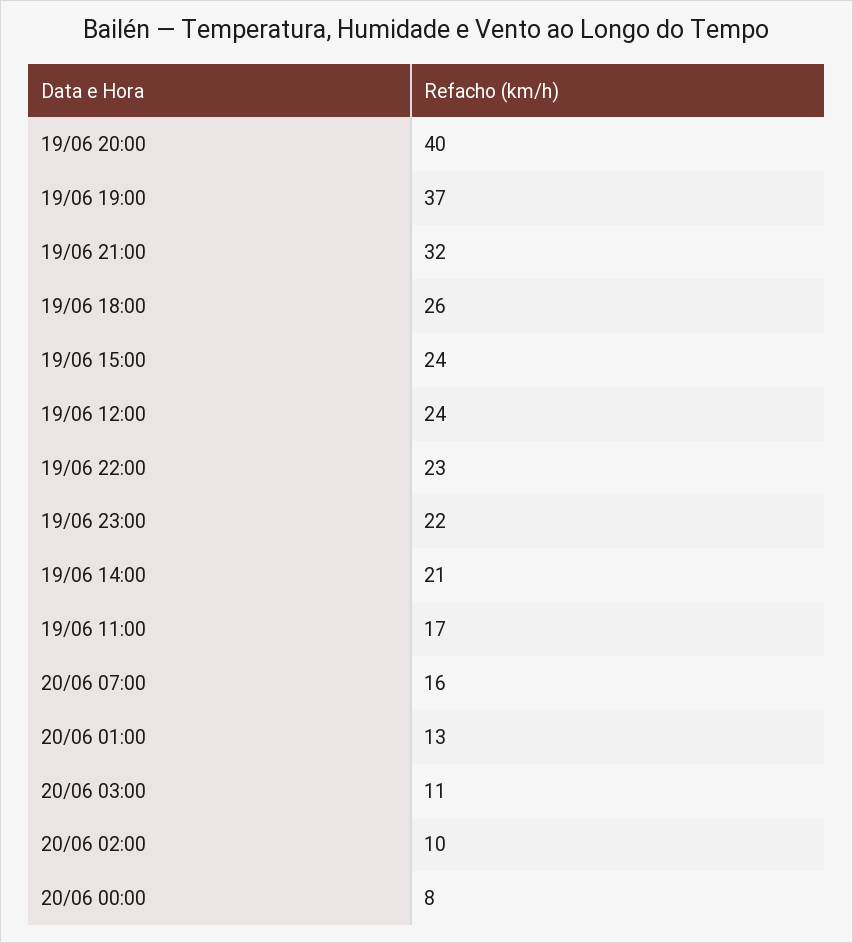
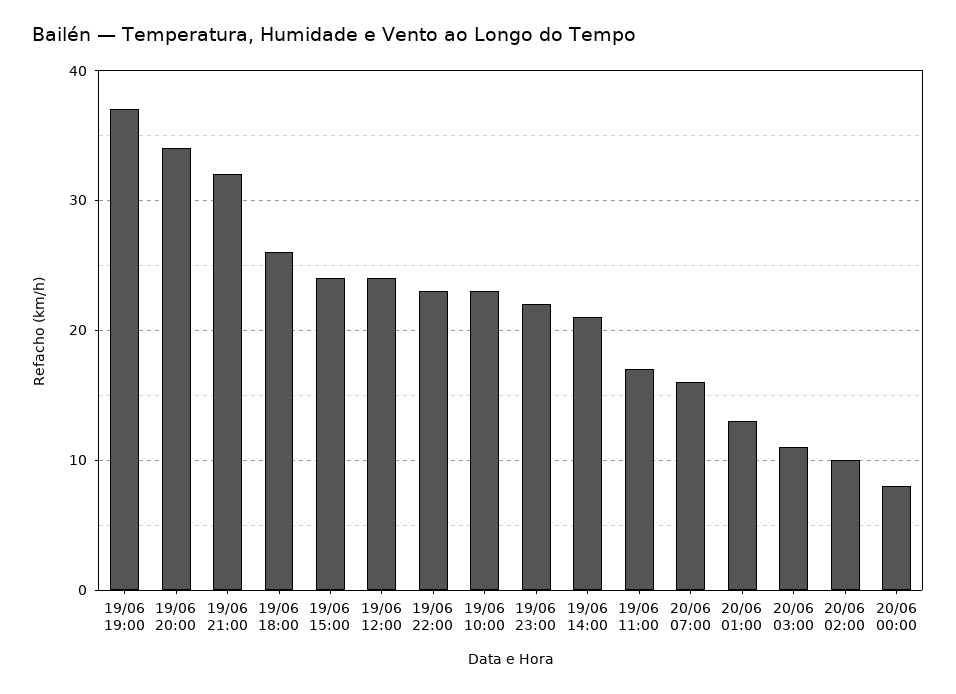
  {
-   "19/06 20:00": 40,
+   "19/06 20:00": 34,
    "19/06 19:00": 37,
    "19/06 21:00": 32,
    "19/06 18:00": 26,
    "19/06 15:00": 24,
    "19/06 12:00": 24,
    "19/06 22:00": 23,
    "19/06 23:00": 22,
    "19/06 14:00": 21,
    "19/06 11:00": 17,
    "20/06 07:00": 16,
    "20/06 01:00": 13,
    "20/06 03:00": 11,
    "20/06 02:00": 10,
-   "20/06 00:00": 8
+   "20/06 00:00": 8,
+   "19/06 10:00": 23
  }

